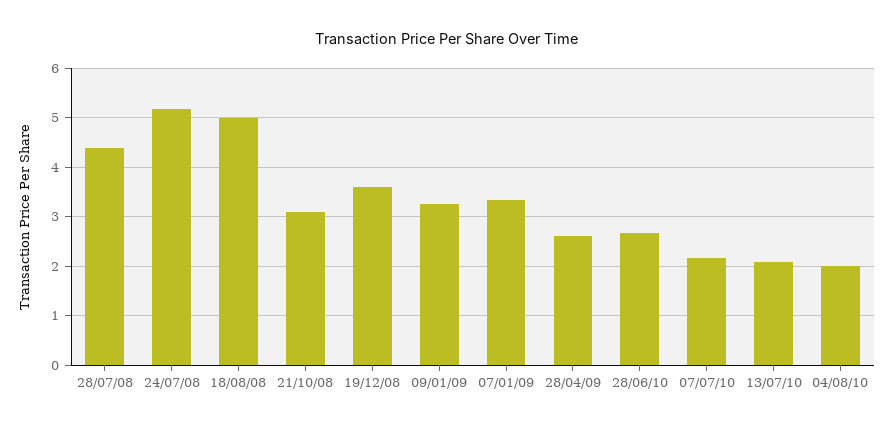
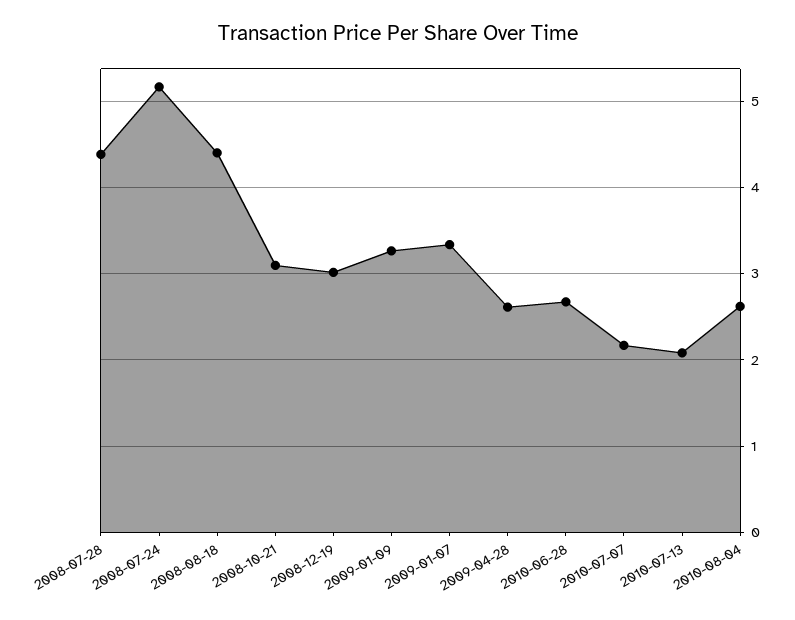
  {
    "28/07/08": 4.4,
    "24/07/08": 5.2,
-   "18/08/08": 5,
+   "18/08/08": 4.4,
    "21/10/08": 3.1,
-   "19/12/08": 3.6,
+   "19/12/08": 3,
    "09/01/09": 3.3,
    "07/01/09": 3.3,
    "28/04/09": 2.6,
    "28/06/10": 2.7,
    "07/07/10": 2.2,
    "13/07/10": 2.1,
-   "04/08/10": 2
+   "04/08/10": 2.6
  }

